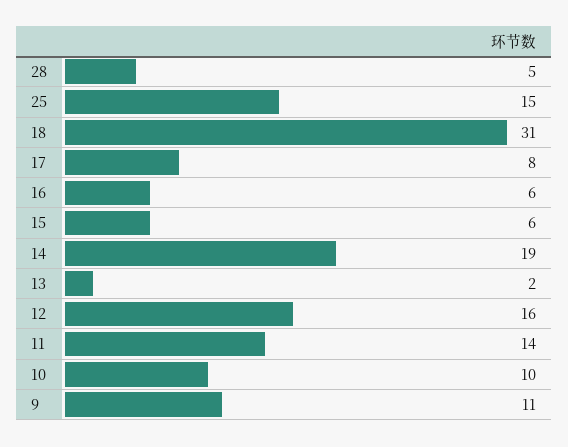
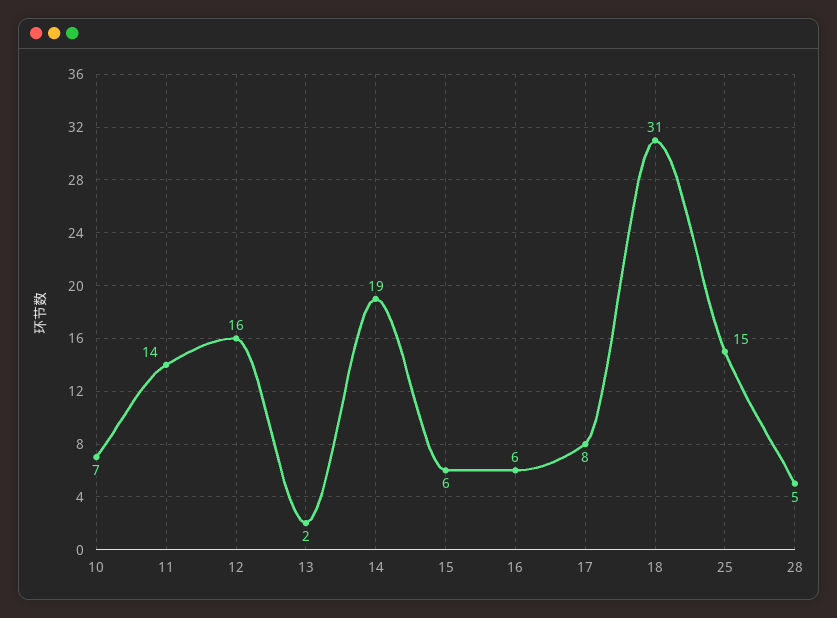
  {
    "28": 5,
    "25": 15,
    "18": 31,
    "17": 8,
    "16": 6,
    "15": 6,
    "14": 19,
    "13": 2,
    "12": 16,
    "11": 14,
-   "10": 10,
+   "10": 7
-   "9": 11
  }

